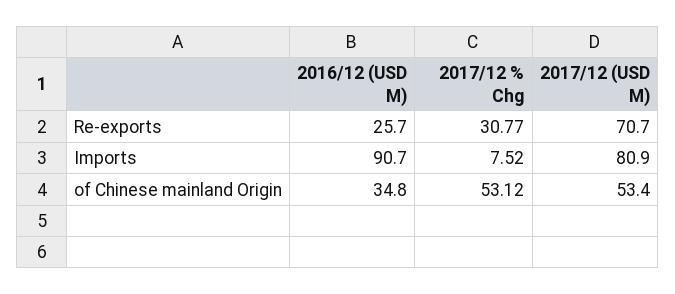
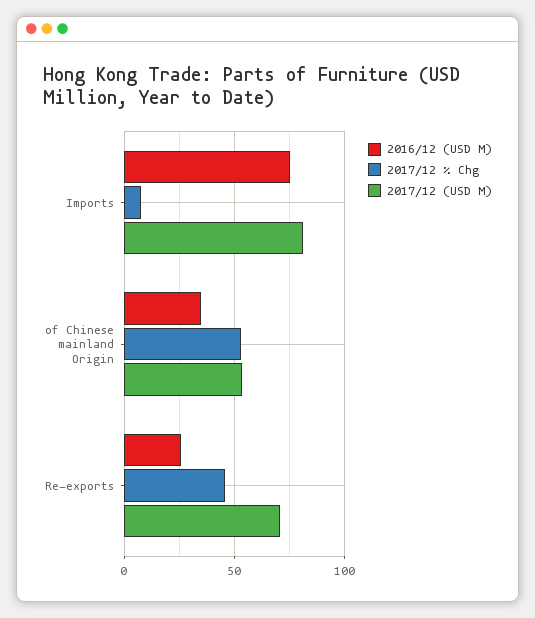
  {
    "2016/12 (USD M)": {
      "Re-exports": 25.7,
-     "Imports": 90.7,
+     "Imports": 75,
      "of Chinese mainland Origin": 34.8
    },
    "2017/12 % Chg": {
-     "Re-exports": 30.77,
+     "Re-exports": 45,
      "Imports": 7.52,
      "of Chinese mainland Origin": 53.12
    },
    "2017/12 (USD M)": {
      "Re-exports": 70.7,
      "Imports": 80.9,
      "of Chinese mainland Origin": 53.4
    }
  }

